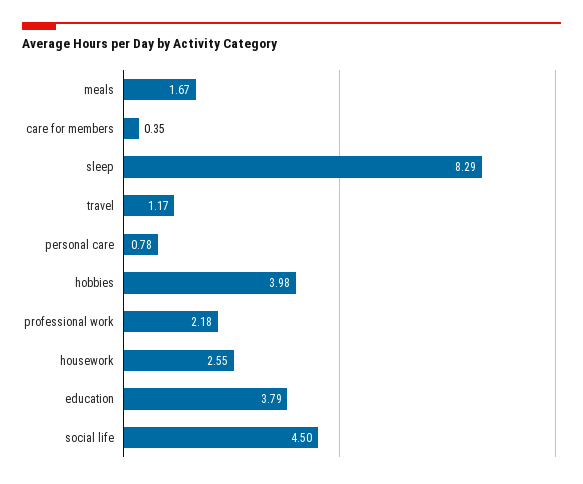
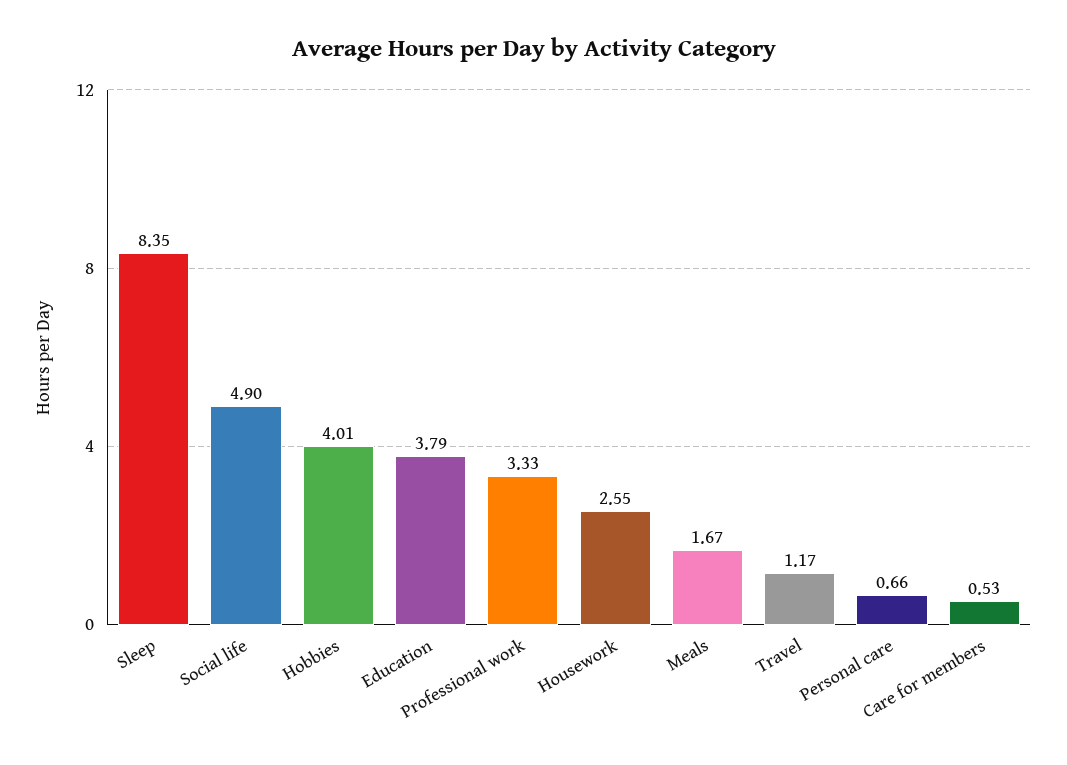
  {
    "meals": 1.67,
-   "care for members": 0.35,
+   "care for members": 0.53,
-   "sleep": 8.29,
+   "sleep": 8.35,
    "travel": 1.17,
-   "personal care": 0.78,
+   "personal care": 0.66,
-   "hobbies": 3.98,
+   "hobbies": 4.01,
-   "professional work": 2.18,
+   "professional work": 3.33,
    "housework": 2.55,
    "education": 3.79,
-   "social life": 4.5
+   "social life": 4.9
  }

